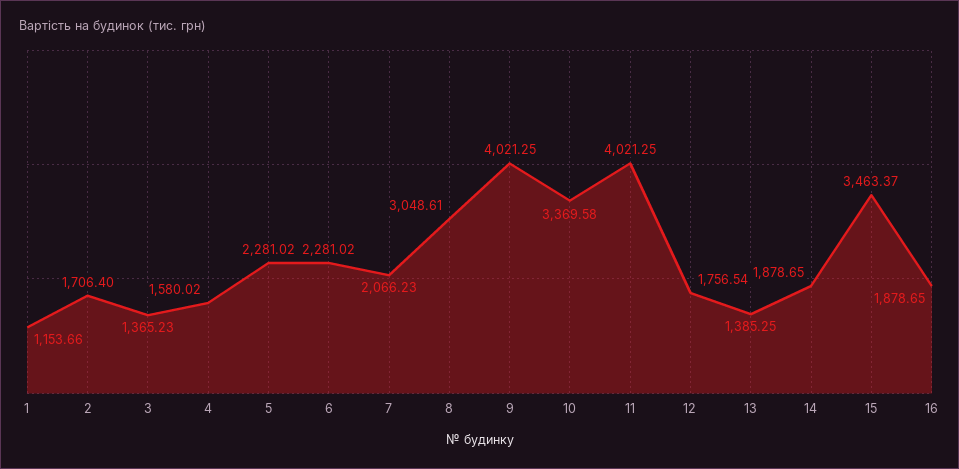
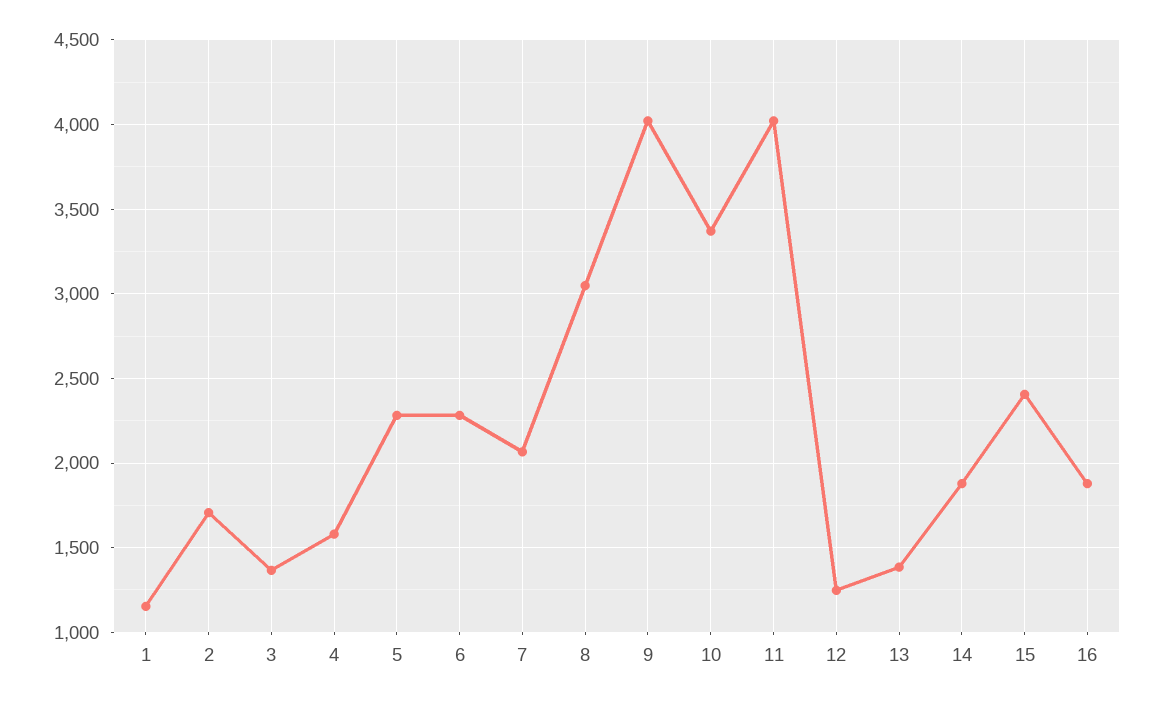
  {
    "1": 1153.66,
    "2": 1706.4,
    "3": 1365.23,
    "4": 1580.02,
    "5": 2281.02,
    "6": 2281.02,
    "7": 2066.23,
    "8": 3048.61,
    "9": 4021.25,
    "10": 3369.58,
    "11": 4021.25,
-   "12": 1756.54,
+   "12": 1250,
    "13": 1385.25,
    "14": 1878.65,
-   "15": 3463.37,
+   "15": 2400,
    "16": 1878.65
  }

